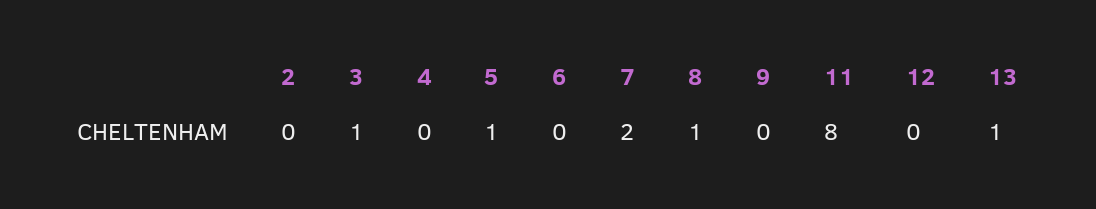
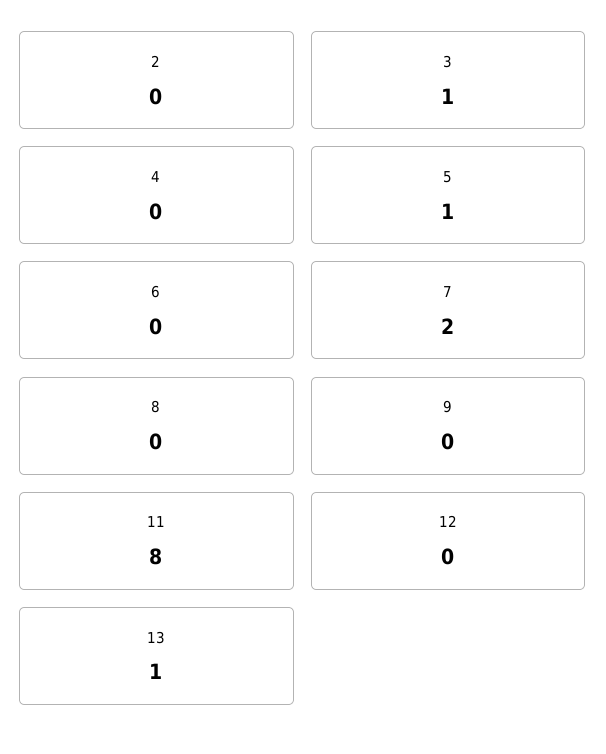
  {
    "2": 0,
    "3": 1,
    "4": 0,
    "5": 1,
    "6": 0,
    "7": 2,
-   "8": 1,
+   "8": 0,
    "9": 0,
    "11": 8,
    "12": 0,
    "13": 1
  }

